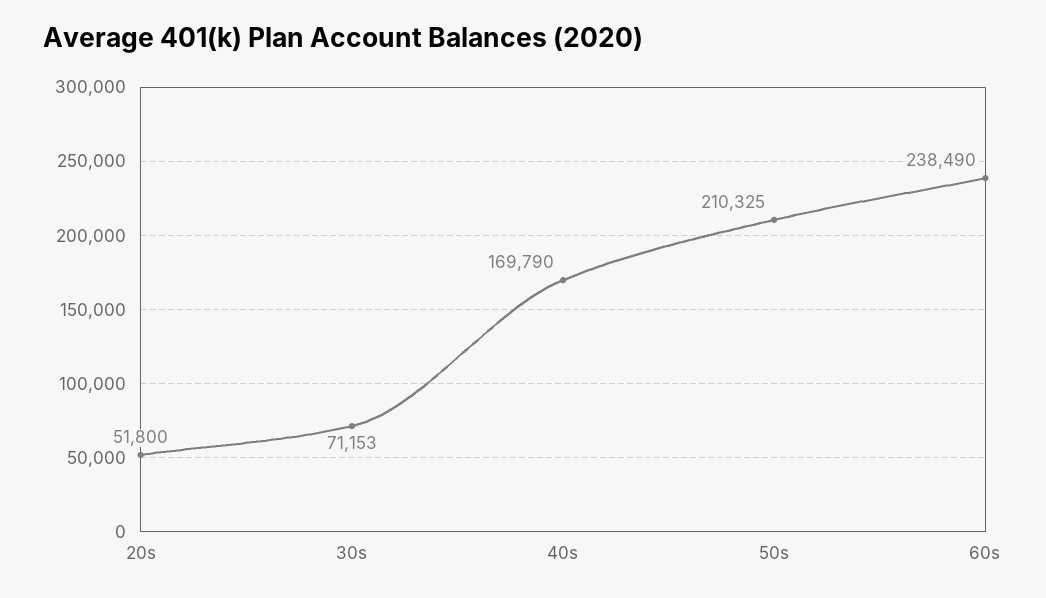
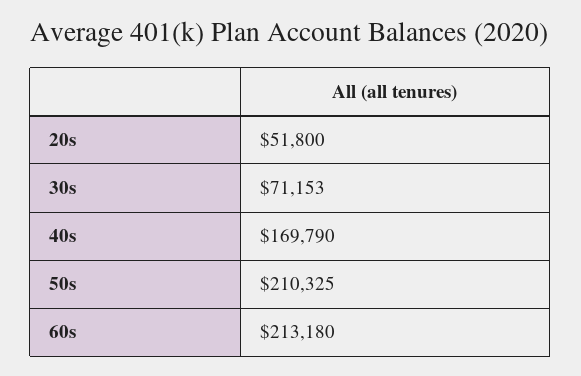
  {
    "20s": 51800,
    "30s": 71153,
    "40s": 169790,
    "50s": 210325,
-   "60s": 238490
+   "60s": 213180
  }

